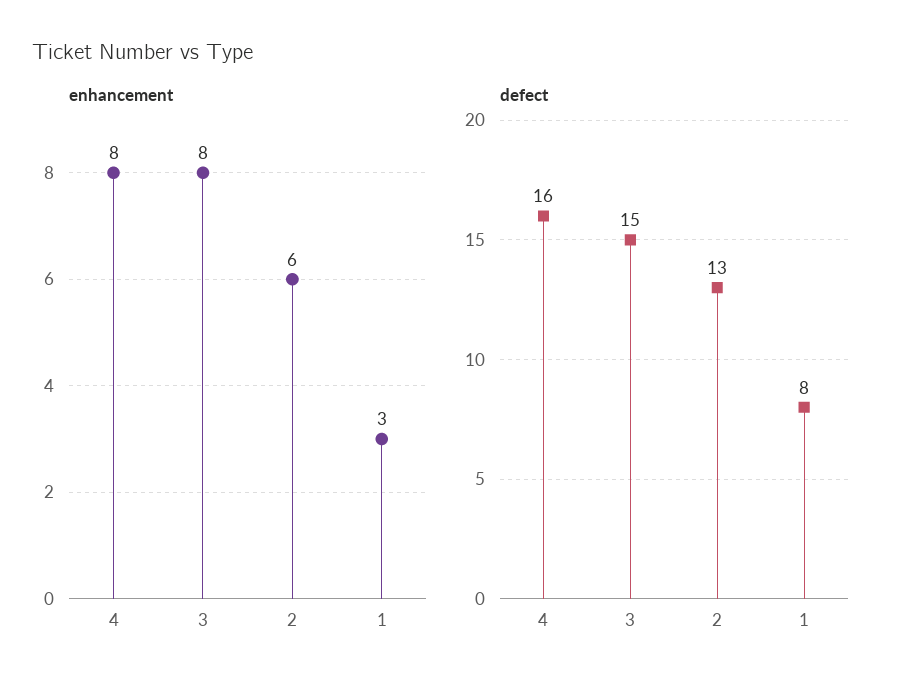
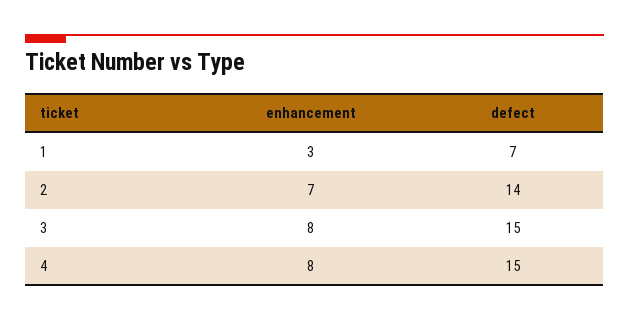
  {
    "enhancement": {
      "4": 8,
      "3": 8,
-     "2": 6,
+     "2": 7,
      "1": 3
    },
    "defect": {
-     "4": 16,
+     "4": 15,
      "3": 15,
-     "2": 13,
+     "2": 14,
-     "1": 8
+     "1": 7
    }
  }

